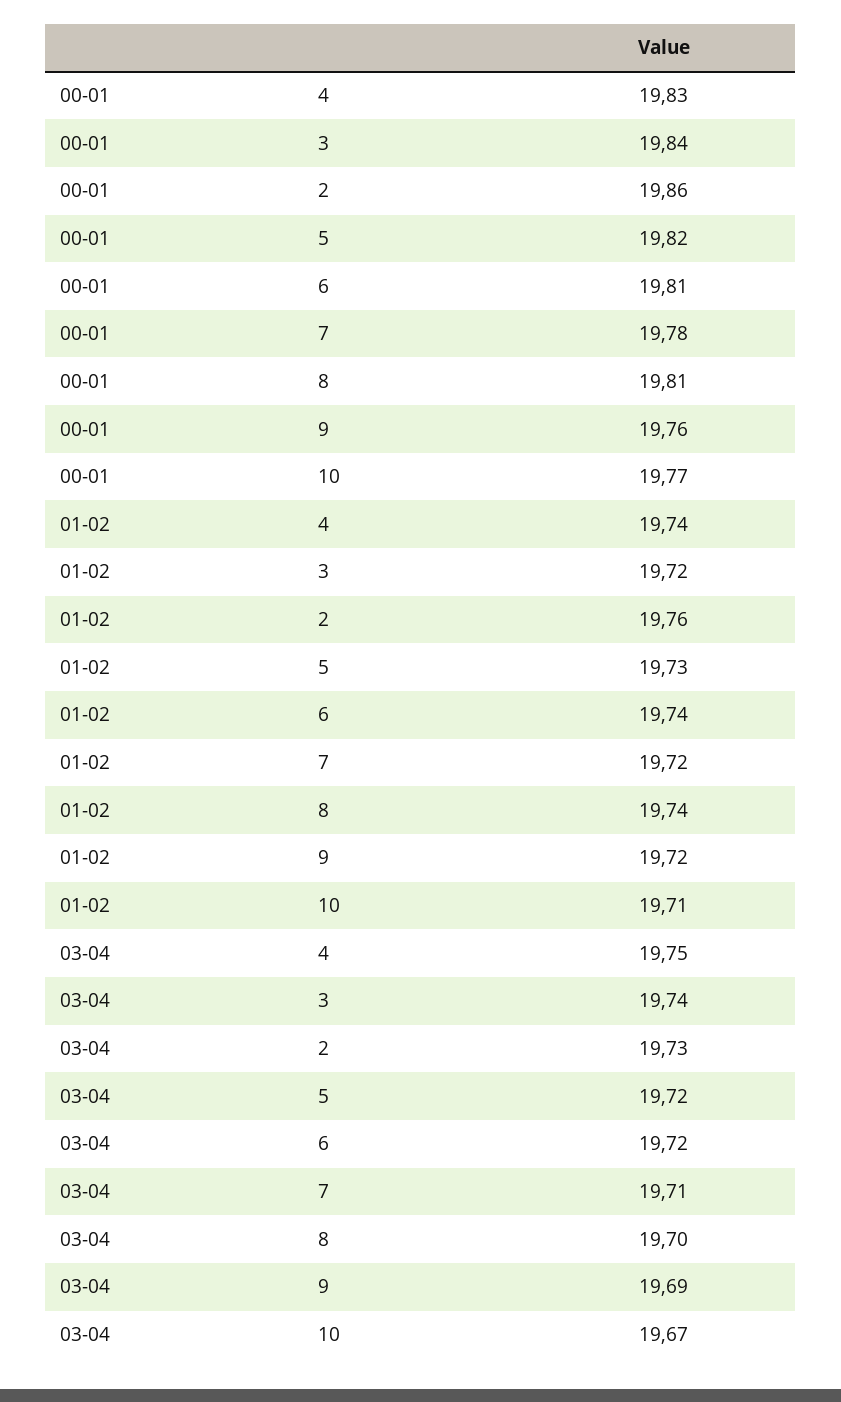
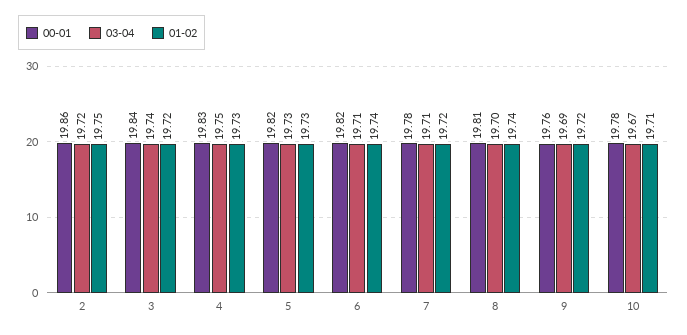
  {
    "00-01": {
      "4": 19.83,
      "3": 19.84,
      "2": 19.86,
      "5": 19.82,
-     "6": 19.81,
+     "6": 19.82,
      "7": 19.78,
      "8": 19.81,
      "9": 19.76,
-     "10": 19.77
+     "10": 19.78
    },
    "01-02": {
-     "4": 19.74,
+     "4": 19.73,
      "3": 19.72,
-     "2": 19.76,
+     "2": 19.75,
      "5": 19.73,
      "6": 19.74,
      "7": 19.72,
      "8": 19.74,
      "9": 19.72,
      "10": 19.71
    },
    "03-04": {
      "4": 19.75,
      "3": 19.74,
-     "2": 19.73,
+     "2": 19.72,
-     "5": 19.72,
+     "5": 19.73,
-     "6": 19.72,
+     "6": 19.71,
      "7": 19.71,
      "8": 19.7,
      "9": 19.69,
      "10": 19.67
    }
  }

